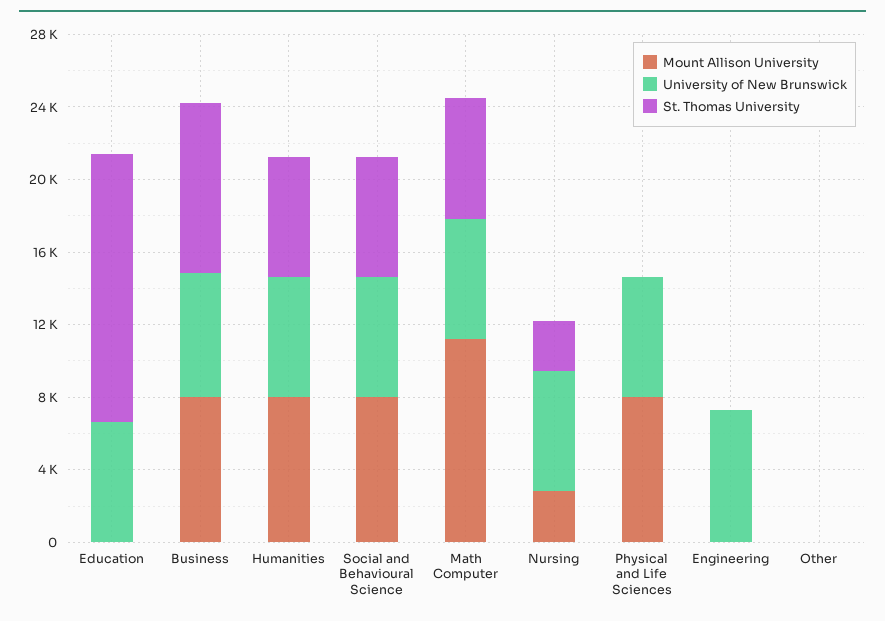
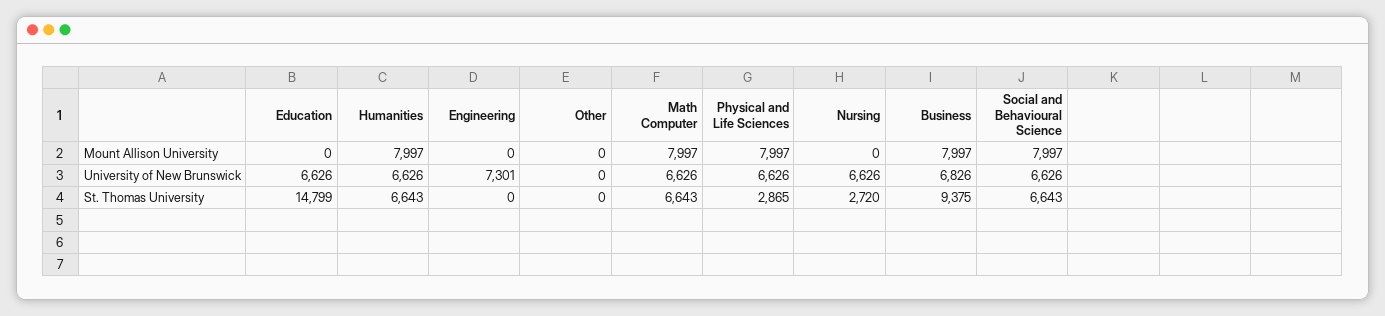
  {
    "Mount Allison University": {
      "Education": 0,
      "Business": 7997,
      "Humanities": 7997,
      "Social and Behavioural Science": 7997,
-     "Math Computer": 11000,
+     "Math Computer": 7997,
-     "Nursing": 3000,
+     "Nursing": 0,
      "Physical and Life Sciences": 7997,
      "Engineering": 0,
      "Other": 0
    },
    "University of New Brunswick": {
      "Education": 6626,
      "Business": 6826,
      "Humanities": 6626,
      "Social and Behavioural Science": 6626,
      "Math Computer": 6626,
      "Nursing": 6626,
      "Physical and Life Sciences": 6626,
      "Engineering": 7301,
      "Other": 0
    },
    "St. Thomas University": {
      "Education": 14799,
      "Business": 9375,
      "Humanities": 6643,
      "Social and Behavioural Science": 6643,
      "Math Computer": 6643,
      "Nursing": 2720,
-     "Physical and Life Sciences": 0,
+     "Physical and Life Sciences": 2865,
      "Engineering": 0,
      "Other": 0
    }
  }

